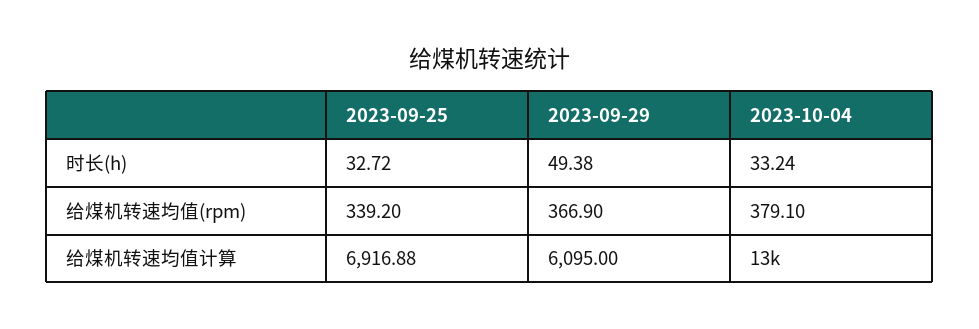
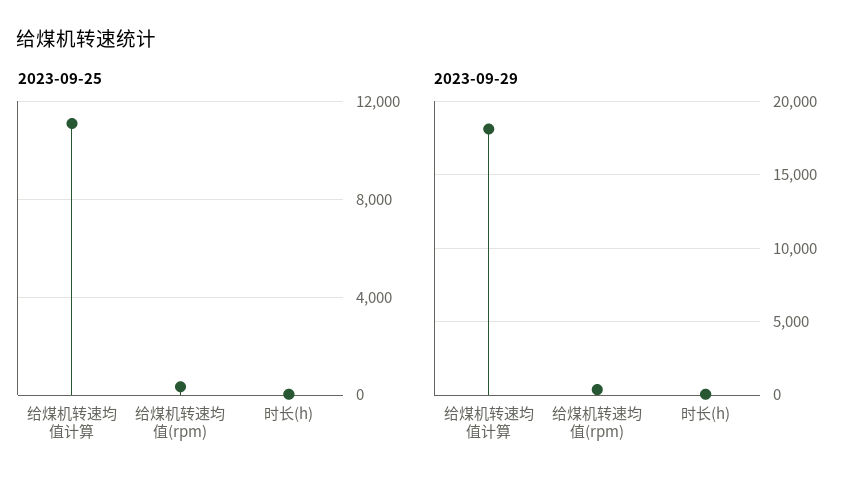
  {
    "2023-09-25": {
      "时长(h)": 32.72,
      "给煤机转速均值(rpm)": 339.2,
-     "给煤机转速均值计算": 6916.88
+     "给煤机转速均值计算": 11000
    },
    "2023-09-29": {
      "时长(h)": 49.38,
      "给煤机转速均值(rpm)": 366.9,
-     "给煤机转速均值计算": 6095
+     "给煤机转速均值计算": 18000
-   },
+   }
-   "2023-10-04": {
-     "时长(h)": 33.24,
-     "给煤机转速均值(rpm)": 379.1,
-     "给煤机转速均值计算": 13000
-   }
  }

